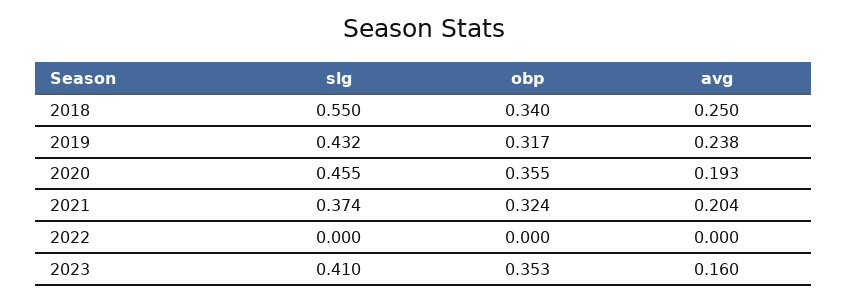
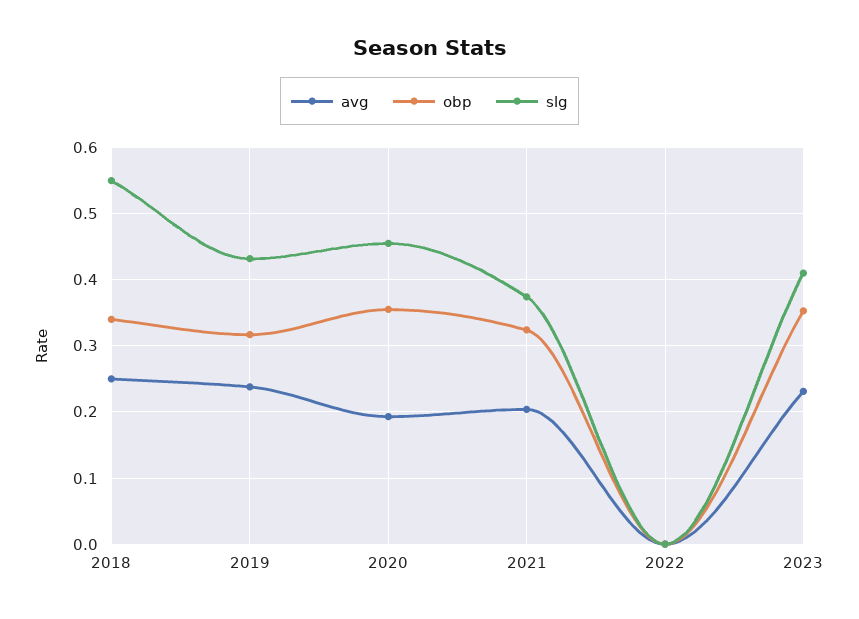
  {
    "slg": {
      "2018": 0.55,
      "2019": 0.432,
      "2020": 0.455,
      "2021": 0.374,
      "2022": 0,
      "2023": 0.41
    },
    "obp": {
      "2018": 0.34,
      "2019": 0.317,
      "2020": 0.355,
      "2021": 0.324,
      "2022": 0,
      "2023": 0.353
    },
    "avg": {
      "2018": 0.25,
      "2019": 0.238,
      "2020": 0.193,
      "2021": 0.204,
      "2022": 0,
-     "2023": 0.16
+     "2023": 0.23
    }
  }

